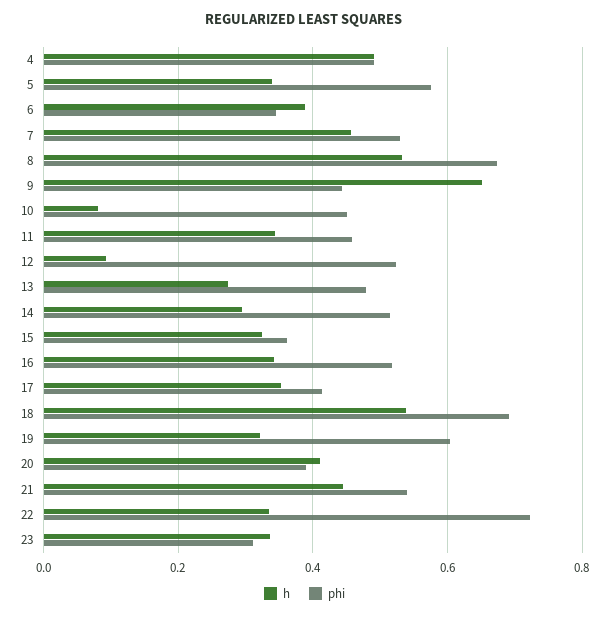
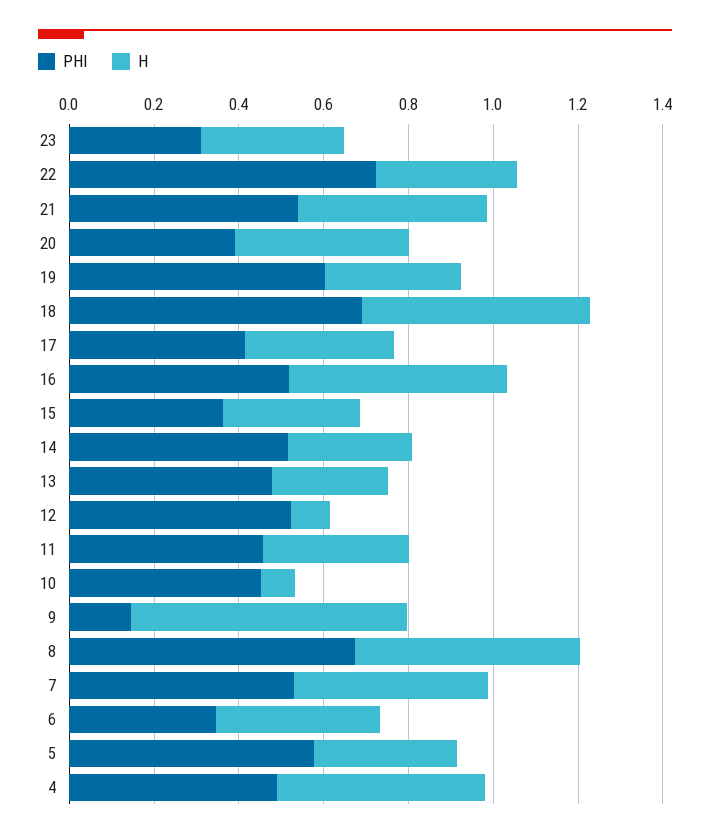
  {
    "h": {
      "4": 0.5,
      "5": 0.34,
      "6": 0.38,
      "7": 0.46,
      "8": 0.54,
      "9": 0.66,
      "10": 0.08,
      "11": 0.34,
      "12": 0.1,
      "13": 0.28,
      "14": 0.3,
      "15": 0.32,
-     "16": 0.34,
+     "16": 0.5,
      "17": 0.36,
      "18": 0.54,
      "19": 0.32,
      "20": 0.42,
      "21": 0.44,
      "22": 0.34,
      "23": 0.34
    },
    "phi": {
      "4": 0.5,
      "5": 0.58,
      "6": 0.34,
      "7": 0.52,
      "8": 0.68,
-     "9": 0.44,
+     "9": 0.15,
      "10": 0.46,
      "11": 0.46,
      "12": 0.52,
      "13": 0.48,
      "14": 0.52,
      "15": 0.36,
      "16": 0.52,
      "17": 0.42,
      "18": 0.7,
      "19": 0.6,
      "20": 0.4,
      "21": 0.54,
      "22": 0.72,
      "23": 0.32
    }
  }

